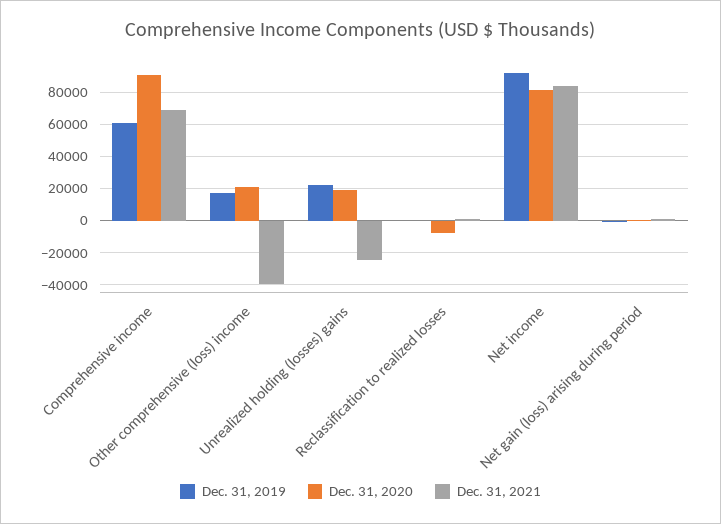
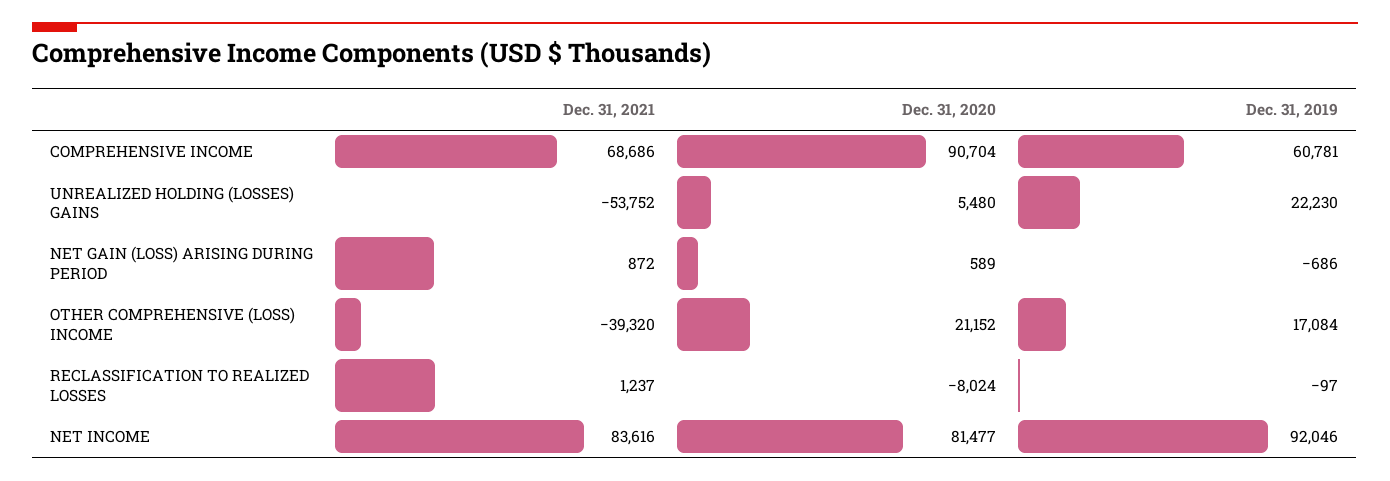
  {
    "Dec. 31, 2019": {
      "Comprehensive income": 60781,
      "Other comprehensive (loss) income": 17084,
      "Unrealized holding (losses) gains": 22230,
      "Reclassification to realized losses": -97,
      "Net income": 92046,
      "Net gain (loss) arising during period": -686
    },
    "Dec. 31, 2020": {
      "Comprehensive income": 90704,
      "Other comprehensive (loss) income": 21152,
-     "Unrealized holding (losses) gains": 20000,
+     "Unrealized holding (losses) gains": 5480,
      "Reclassification to realized losses": -8024,
      "Net income": 81477,
      "Net gain (loss) arising during period": 589
    },
    "Dec. 31, 2021": {
      "Comprehensive income": 68686,
      "Other comprehensive (loss) income": -39320,
-     "Unrealized holding (losses) gains": -25000,
+     "Unrealized holding (losses) gains": -53752,
      "Reclassification to realized losses": 1237,
      "Net income": 83616,
      "Net gain (loss) arising during period": 872
    }
  }

